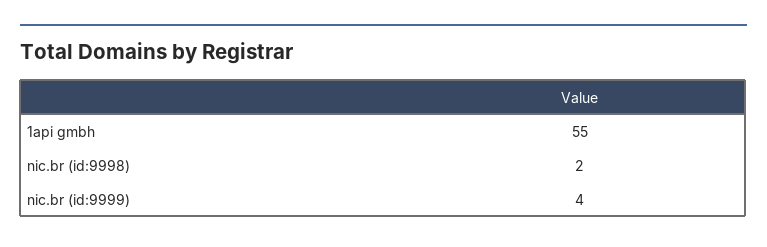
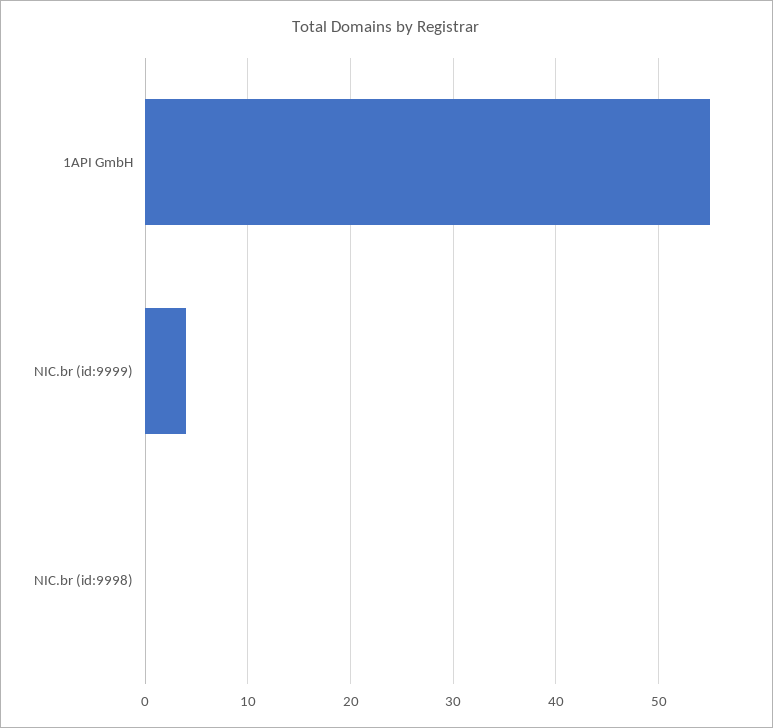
  {
    "1api gmbh": 55,
-   "nic.br (id:9998)": 2,
+   "nic.br (id:9998)": 0,
    "nic.br (id:9999)": 4
  }

